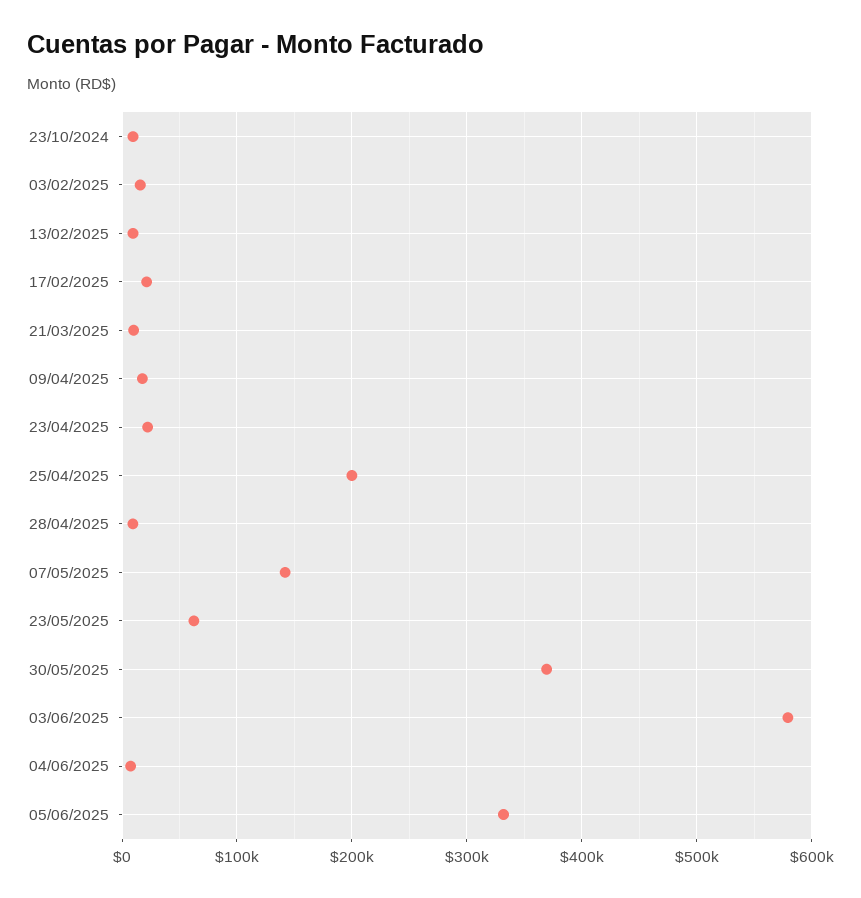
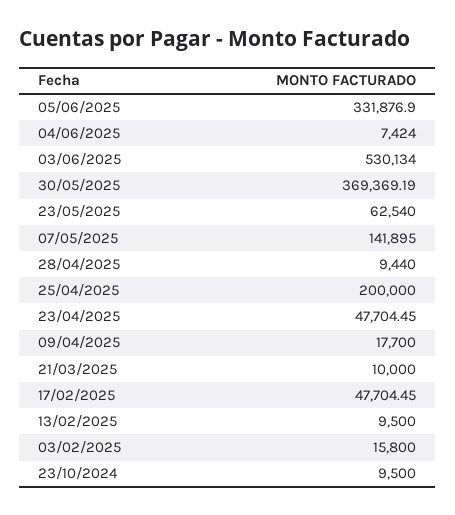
  {
    "23/10/2024": 9500,
    "03/02/2025": 15800,
    "13/02/2025": 9500,
-   "17/02/2025": 20000,
+   "17/02/2025": 47704.45,
    "21/03/2025": 10000,
    "09/04/2025": 17700,
-   "23/04/2025": 20000,
+   "23/04/2025": 47704.45,
    "25/04/2025": 200000,
    "28/04/2025": 9440,
    "07/05/2025": 141895,
    "23/05/2025": 62540,
    "30/05/2025": 369369.19,
-   "03/06/2025": 580000,
+   "03/06/2025": 530134,
    "04/06/2025": 7424,
    "05/06/2025": 331876.9
  }

